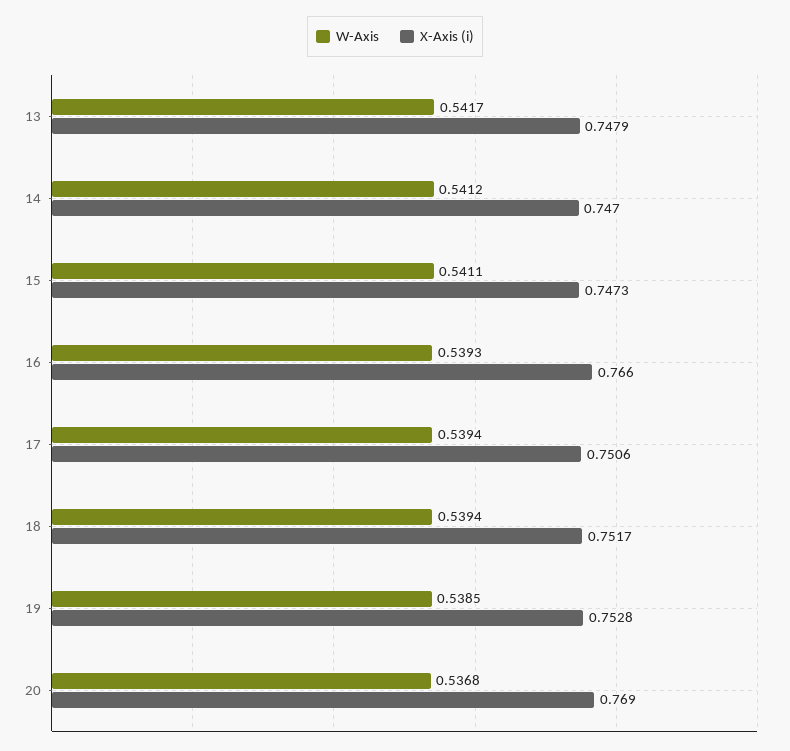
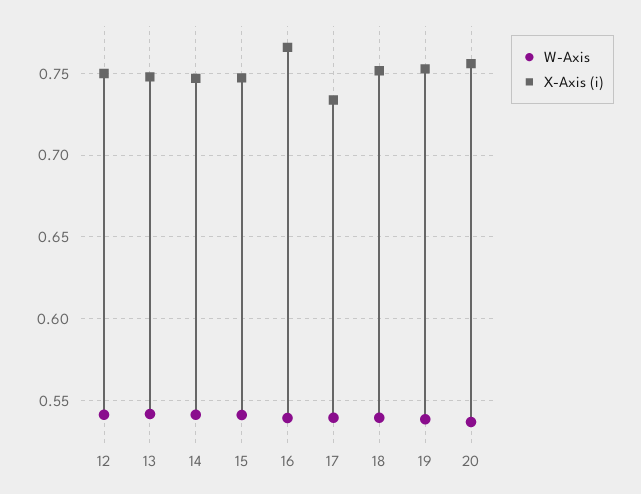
  {
    "W-Axis": {
      "13": 0.5417,
      "14": 0.5412,
      "15": 0.5411,
      "16": 0.5393,
      "17": 0.5394,
      "18": 0.5394,
      "19": 0.5385,
-     "20": 0.5368
+     "20": 0.5368,
+     "12": 0.54
    },
    "X-Axis (i)": {
      "13": 0.7479,
      "14": 0.747,
      "15": 0.7473,
      "16": 0.766,
-     "17": 0.7506,
+     "17": 0.735,
      "18": 0.7517,
      "19": 0.7528,
-     "20": 0.769
+     "20": 0.755,
+     "12": 0.75
    }
  }

